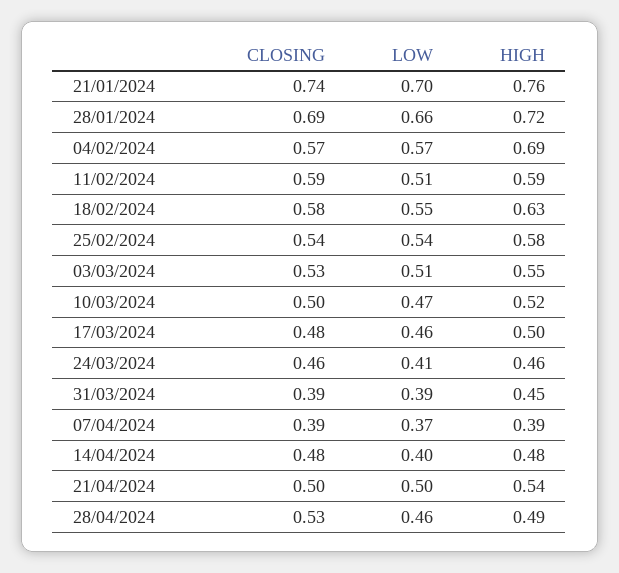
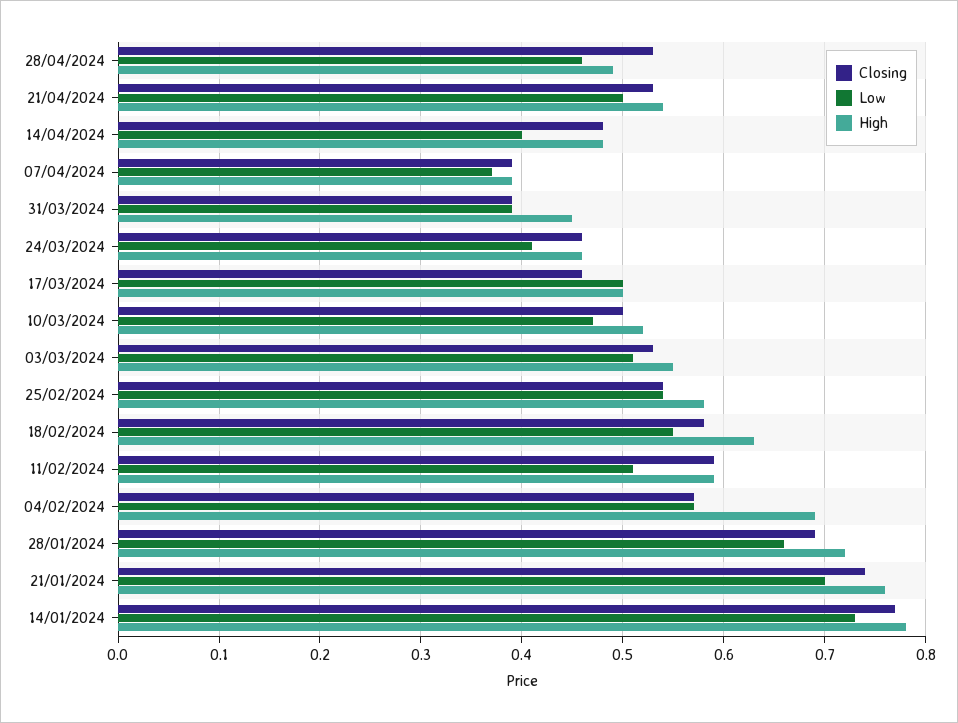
  {
    "CLOSING": {
      "21/01/2024": 0.74,
      "28/01/2024": 0.69,
      "04/02/2024": 0.57,
      "11/02/2024": 0.59,
      "18/02/2024": 0.58,
      "25/02/2024": 0.54,
      "03/03/2024": 0.53,
      "10/03/2024": 0.5,
-     "17/03/2024": 0.48,
+     "17/03/2024": 0.46,
      "24/03/2024": 0.46,
      "31/03/2024": 0.39,
      "07/04/2024": 0.39,
      "14/04/2024": 0.48,
-     "21/04/2024": 0.5,
+     "21/04/2024": 0.53,
-     "28/04/2024": 0.53
+     "28/04/2024": 0.53,
+     "14/01/2024": 0.77
    },
    "LOW": {
      "21/01/2024": 0.7,
      "28/01/2024": 0.66,
      "04/02/2024": 0.57,
      "11/02/2024": 0.51,
      "18/02/2024": 0.55,
      "25/02/2024": 0.54,
      "03/03/2024": 0.51,
      "10/03/2024": 0.47,
-     "17/03/2024": 0.46,
+     "17/03/2024": 0.5,
      "24/03/2024": 0.41,
      "31/03/2024": 0.39,
      "07/04/2024": 0.37,
      "14/04/2024": 0.4,
      "21/04/2024": 0.5,
-     "28/04/2024": 0.46
+     "28/04/2024": 0.46,
+     "14/01/2024": 0.73
    },
    "HIGH": {
      "21/01/2024": 0.76,
      "28/01/2024": 0.72,
      "04/02/2024": 0.69,
      "11/02/2024": 0.59,
      "18/02/2024": 0.63,
      "25/02/2024": 0.58,
      "03/03/2024": 0.55,
      "10/03/2024": 0.52,
      "17/03/2024": 0.5,
      "24/03/2024": 0.46,
      "31/03/2024": 0.45,
      "07/04/2024": 0.39,
      "14/04/2024": 0.48,
      "21/04/2024": 0.54,
-     "28/04/2024": 0.49
+     "28/04/2024": 0.49,
+     "14/01/2024": 0.78
    }
  }

